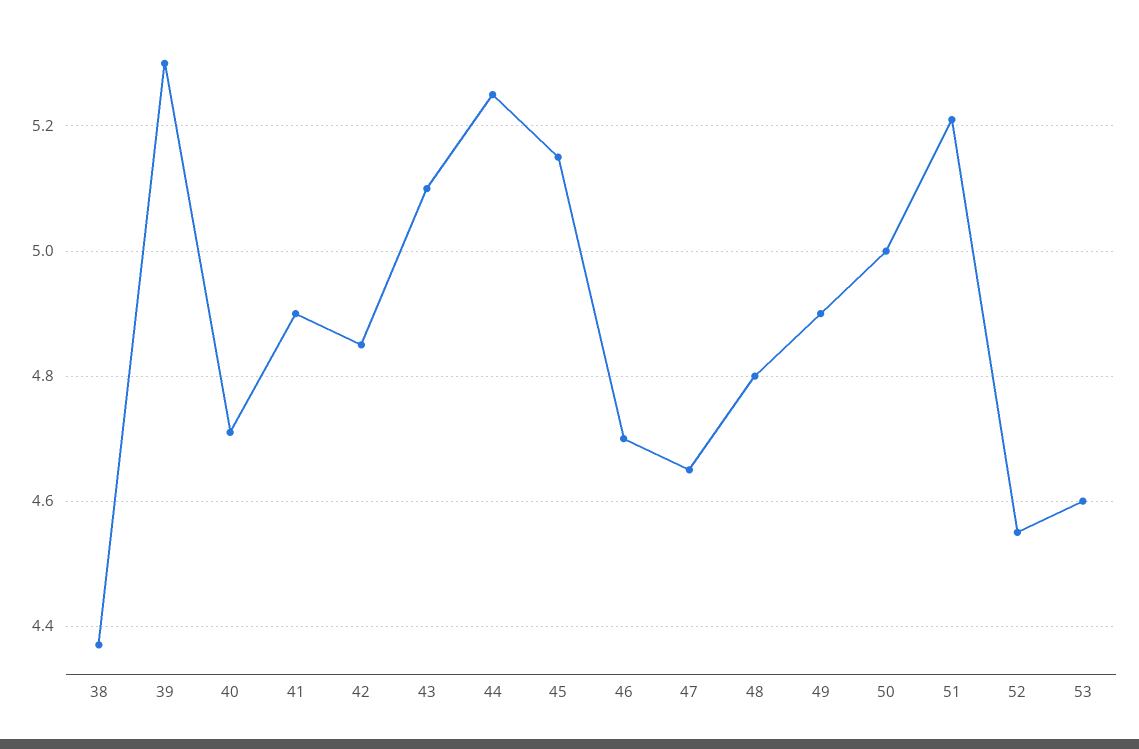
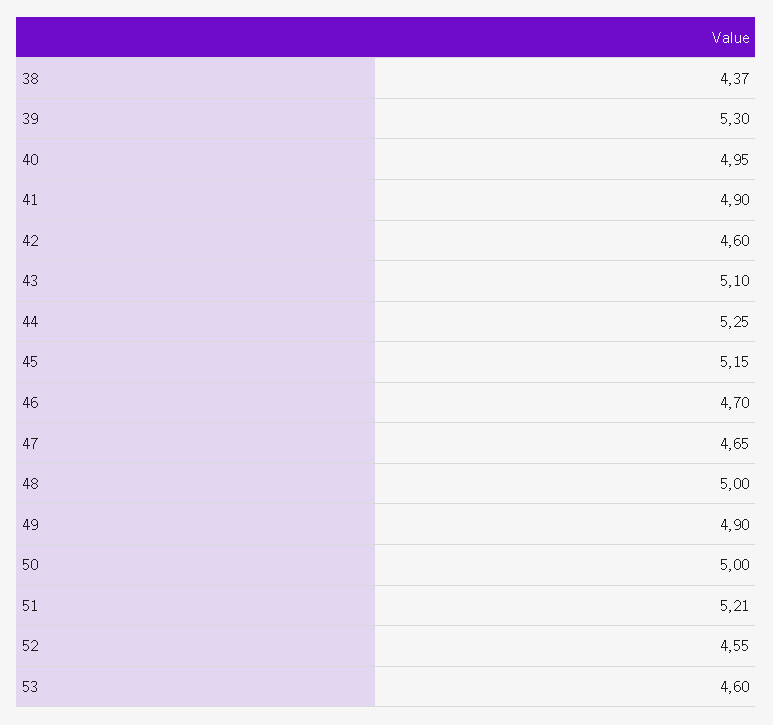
  {
    "38": 4.37,
    "39": 5.3,
-   "40": 4.7,
+   "40": 4.95,
    "41": 4.9,
-   "42": 4.85,
+   "42": 4.6,
    "43": 5.1,
    "44": 5.25,
    "45": 5.15,
    "46": 4.7,
    "47": 4.65,
-   "48": 4.8,
+   "48": 5,
    "49": 4.9,
    "50": 5,
    "51": 5.21,
    "52": 4.55,
    "53": 4.6
  }

